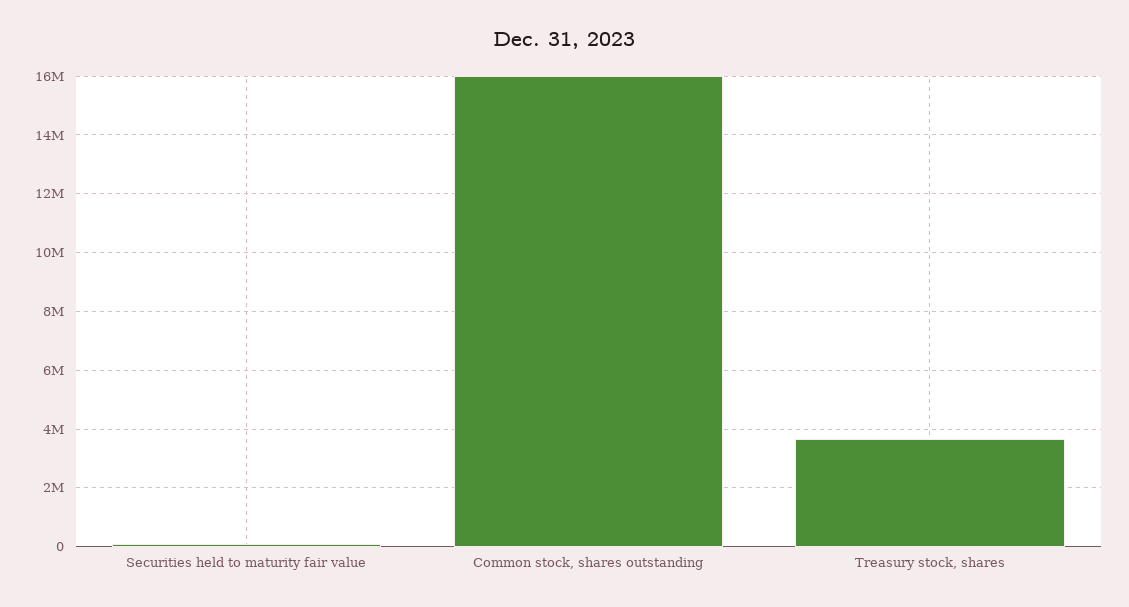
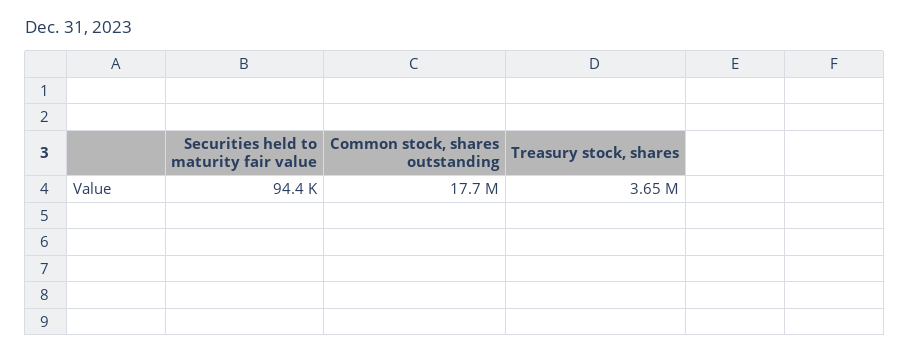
  {
    "Securities held to maturity fair value": 94400,
-   "Common stock, shares outstanding": 16000000,
+   "Common stock, shares outstanding": 17700000,
    "Treasury stock, shares": 3650000
  }

